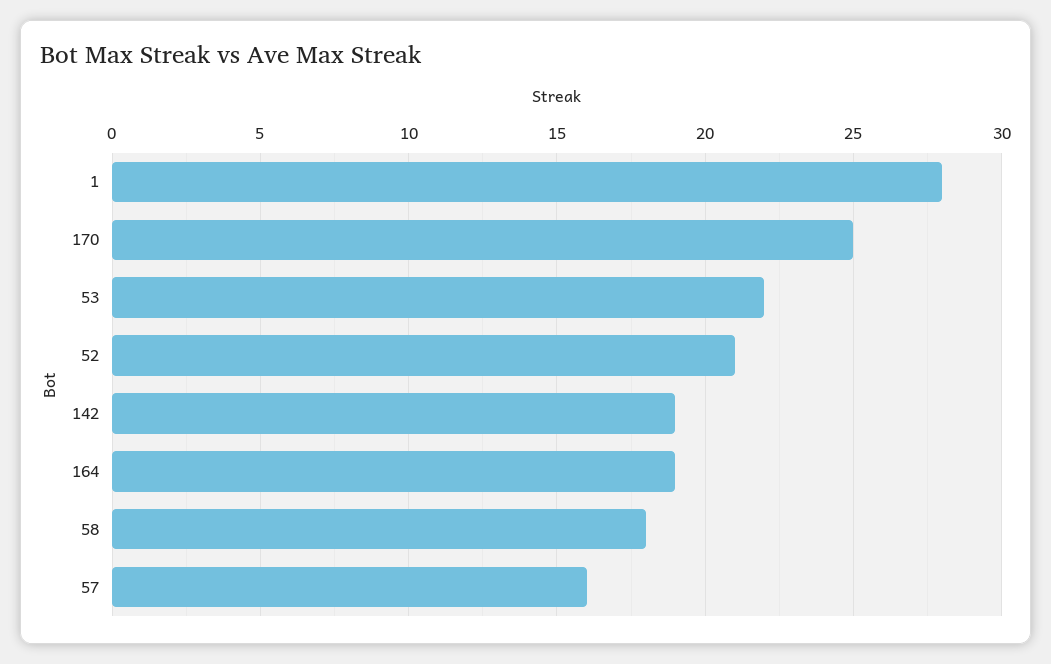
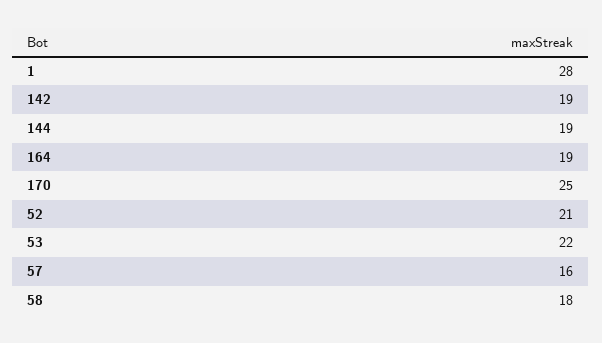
  {
    "1": 28,
    "170": 25,
    "53": 22,
    "52": 21,
    "142": 19,
    "164": 19,
    "58": 18,
-   "57": 16
+   "57": 16,
+   "144": 19
  }

